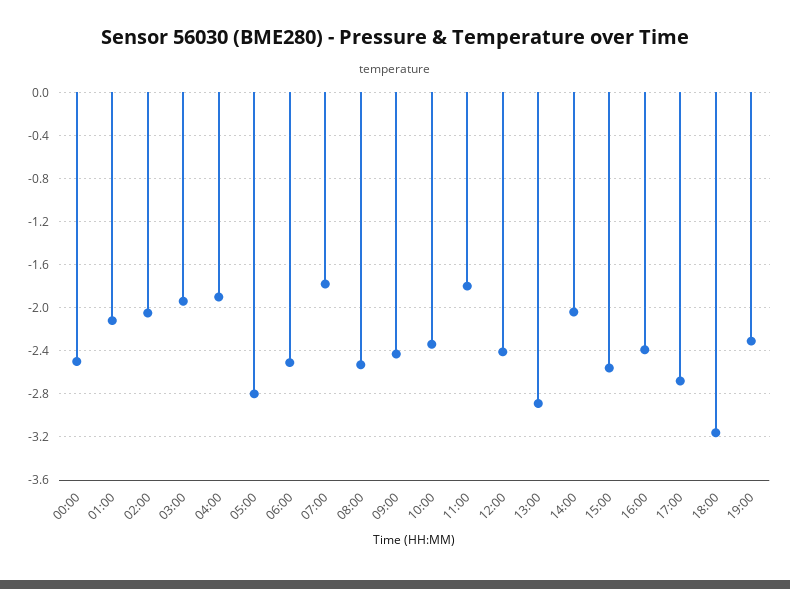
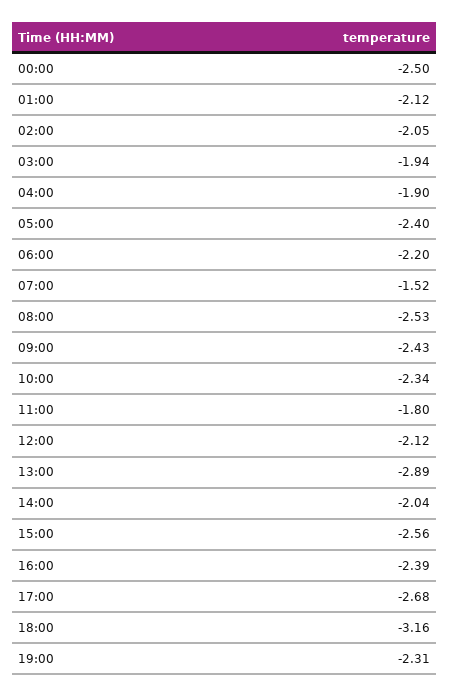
  {
    "00:00": -2.5,
    "01:00": -2.12,
    "02:00": -2.05,
    "03:00": -1.94,
    "04:00": -1.9,
-   "05:00": -2.8,
+   "05:00": -2.4,
-   "06:00": -2.5,
+   "06:00": -2.2,
-   "07:00": -1.8,
+   "07:00": -1.52,
    "08:00": -2.53,
    "09:00": -2.43,
    "10:00": -2.34,
    "11:00": -1.8,
-   "12:00": -2.4,
+   "12:00": -2.12,
    "13:00": -2.89,
    "14:00": -2.04,
    "15:00": -2.56,
    "16:00": -2.39,
    "17:00": -2.68,
    "18:00": -3.16,
    "19:00": -2.31
  }

